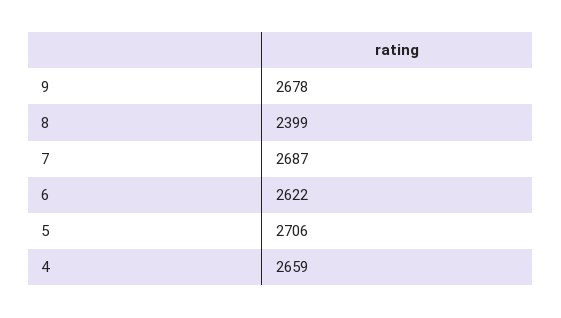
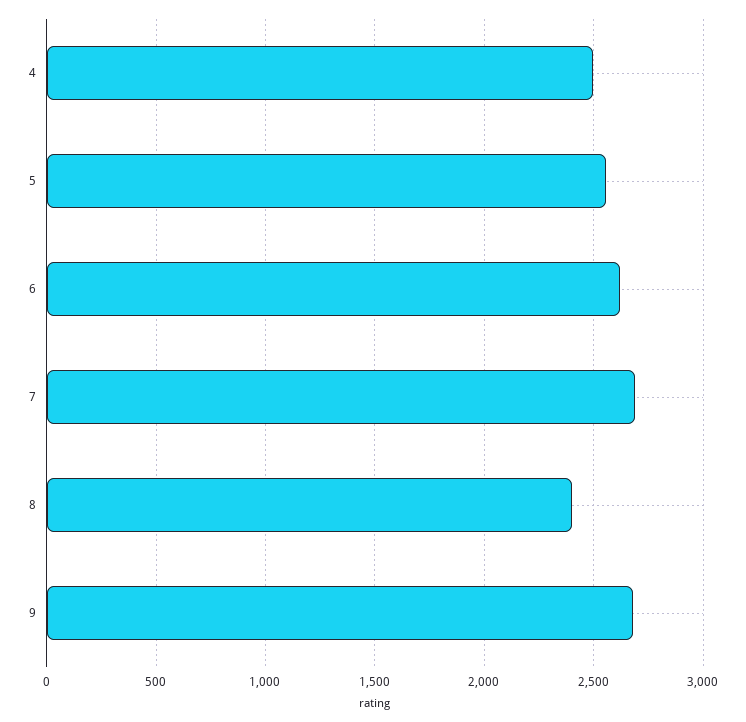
  {
    "9": 2678,
    "8": 2399,
    "7": 2687,
    "6": 2622,
-   "5": 2706,
+   "5": 2550,
-   "4": 2659
+   "4": 2500
  }

